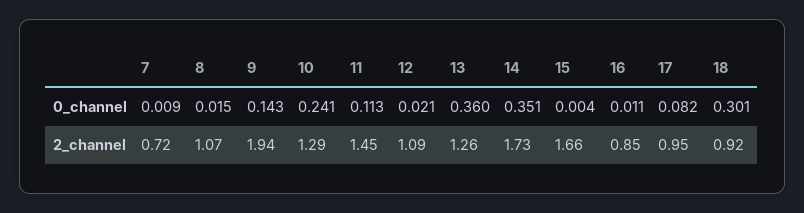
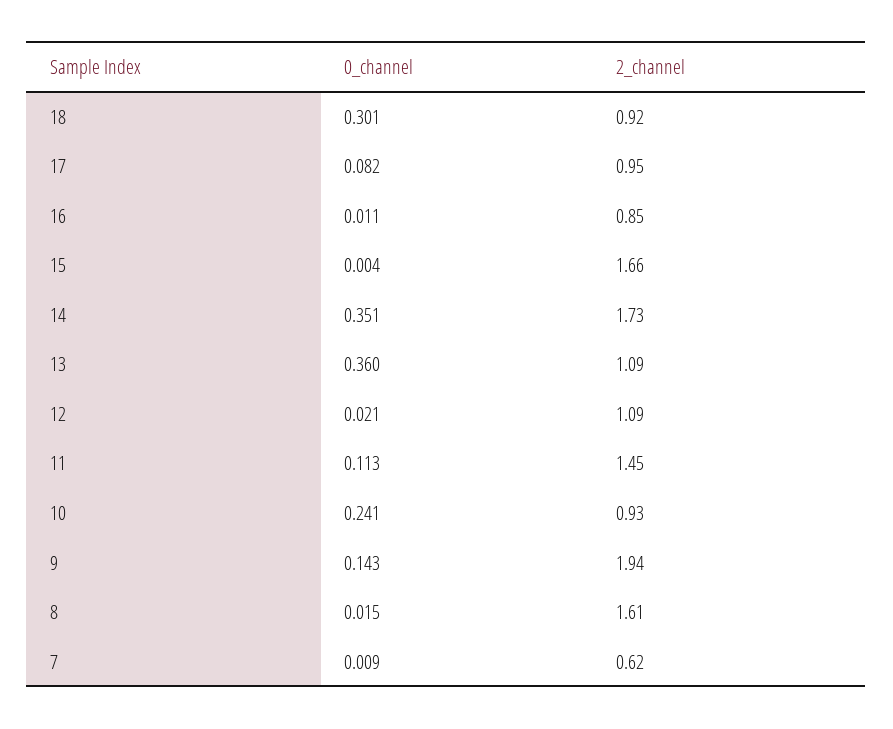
  {
    "7": {
      "0_channel": 0.009,
-     "2_channel": 0.72
+     "2_channel": 0.62
    },
    "8": {
      "0_channel": 0.015,
-     "2_channel": 1.07
+     "2_channel": 1.61
    },
    "9": {
      "0_channel": 0.143,
      "2_channel": 1.94
    },
    "10": {
      "0_channel": 0.241,
-     "2_channel": 1.29
+     "2_channel": 0.93
    },
    "11": {
      "0_channel": 0.113,
      "2_channel": 1.45
    },
    "12": {
      "0_channel": 0.021,
      "2_channel": 1.09
    },
    "13": {
      "0_channel": 0.36,
-     "2_channel": 1.26
+     "2_channel": 1.09
    },
    "14": {
      "0_channel": 0.351,
      "2_channel": 1.73
    },
    "15": {
      "0_channel": 0.004,
      "2_channel": 1.66
    },
    "16": {
      "0_channel": 0.011,
      "2_channel": 0.85
    },
    "17": {
      "0_channel": 0.082,
      "2_channel": 0.95
    },
    "18": {
      "0_channel": 0.301,
      "2_channel": 0.92
    }
  }

